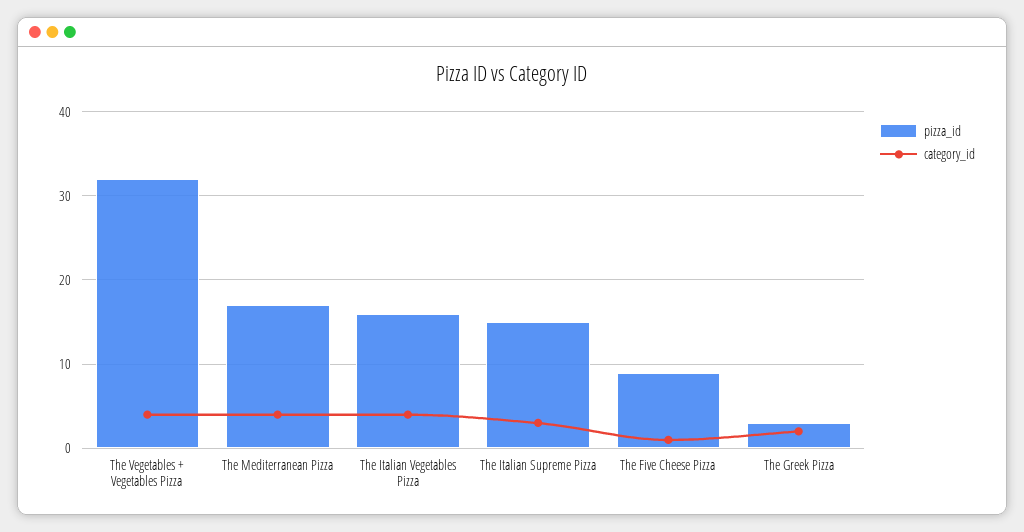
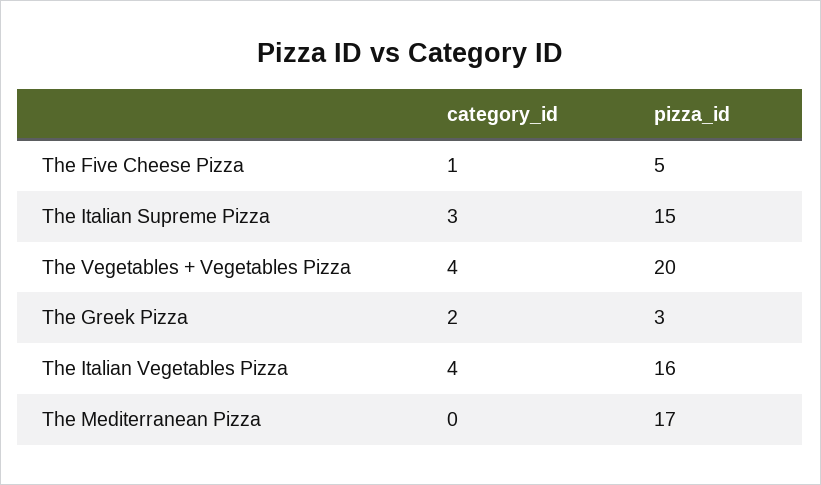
  {
    "pizza_id": {
-     "The Vegetables + Vegetables Pizza": 32,
+     "The Vegetables + Vegetables Pizza": 20,
      "The Mediterranean Pizza": 17,
      "The Italian Vegetables Pizza": 16,
      "The Italian Supreme Pizza": 15,
-     "The Five Cheese Pizza": 9,
+     "The Five Cheese Pizza": 5,
      "The Greek Pizza": 3
    },
    "category_id": {
      "The Vegetables + Vegetables Pizza": 4,
-     "The Mediterranean Pizza": 4,
+     "The Mediterranean Pizza": 0,
      "The Italian Vegetables Pizza": 4,
      "The Italian Supreme Pizza": 3,
      "The Five Cheese Pizza": 1,
      "The Greek Pizza": 2
    }
  }

